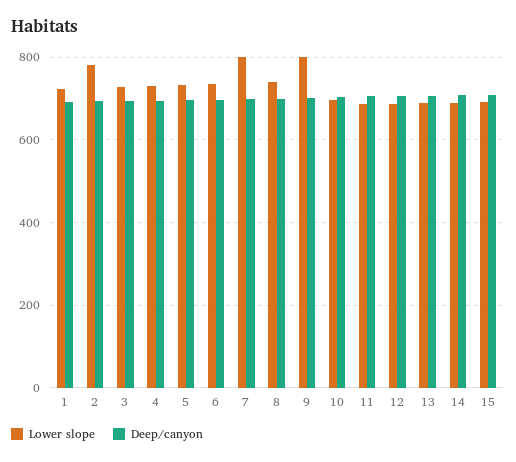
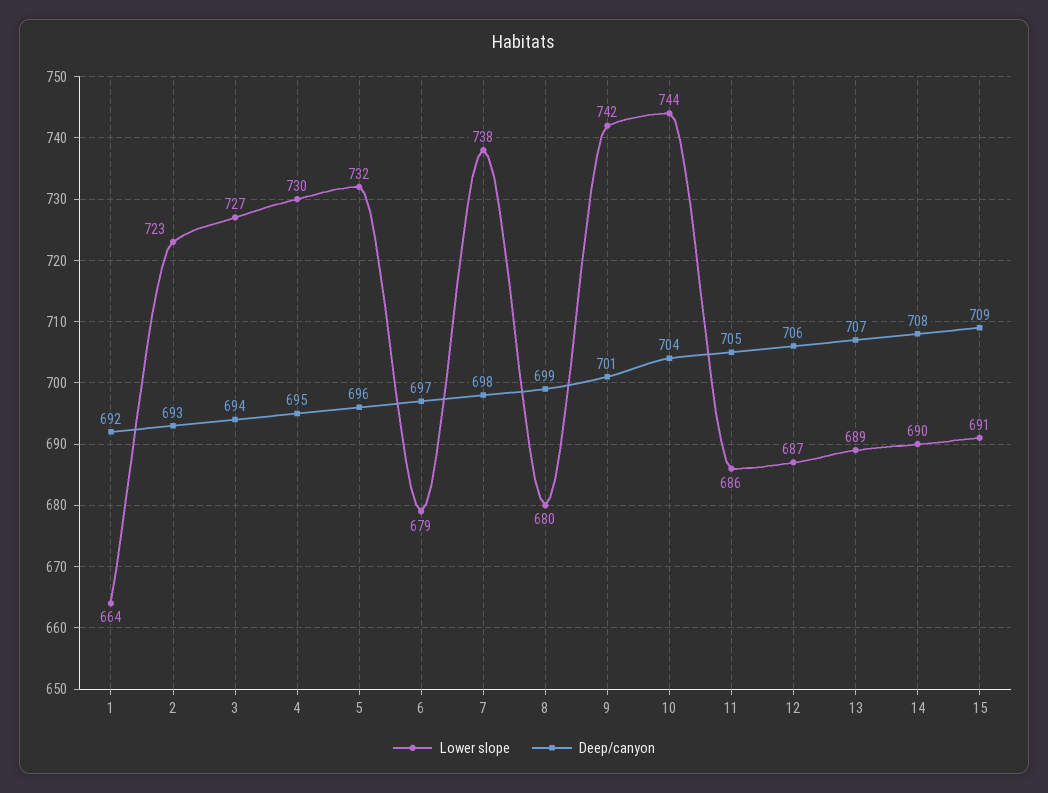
  {
    "Lower slope": {
-     "1": 720,
+     "1": 664,
-     "2": 780,
+     "2": 723,
      "3": 727,
      "4": 730,
      "5": 732,
-     "6": 740,
+     "6": 679,
-     "7": 800,
+     "7": 738,
-     "8": 740,
+     "8": 680,
-     "9": 800,
+     "9": 742,
-     "10": 700,
+     "10": 744,
      "11": 686,
      "12": 687,
      "13": 689,
      "14": 690,
      "15": 691
    },
    "Deep/canyon": {
      "1": 692,
      "2": 693,
      "3": 694,
      "4": 695,
      "5": 696,
      "6": 697,
      "7": 698,
      "8": 699,
      "9": 701,
      "10": 704,
      "11": 705,
      "12": 706,
      "13": 707,
      "14": 708,
      "15": 709
    }
  }

